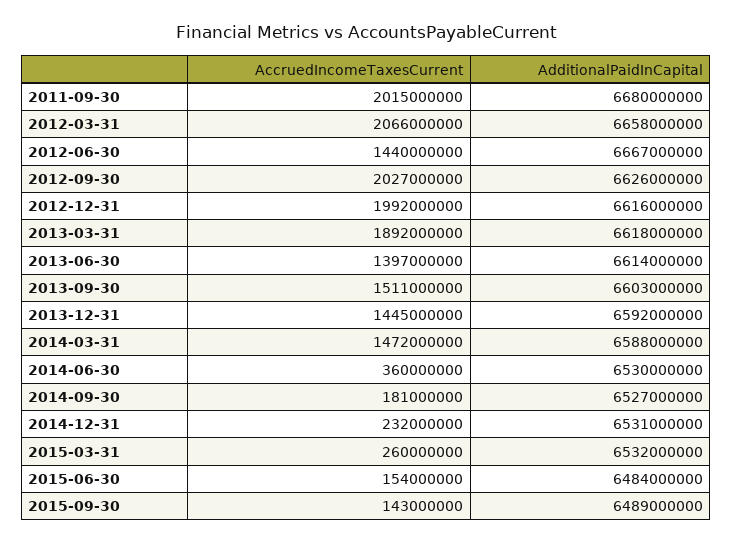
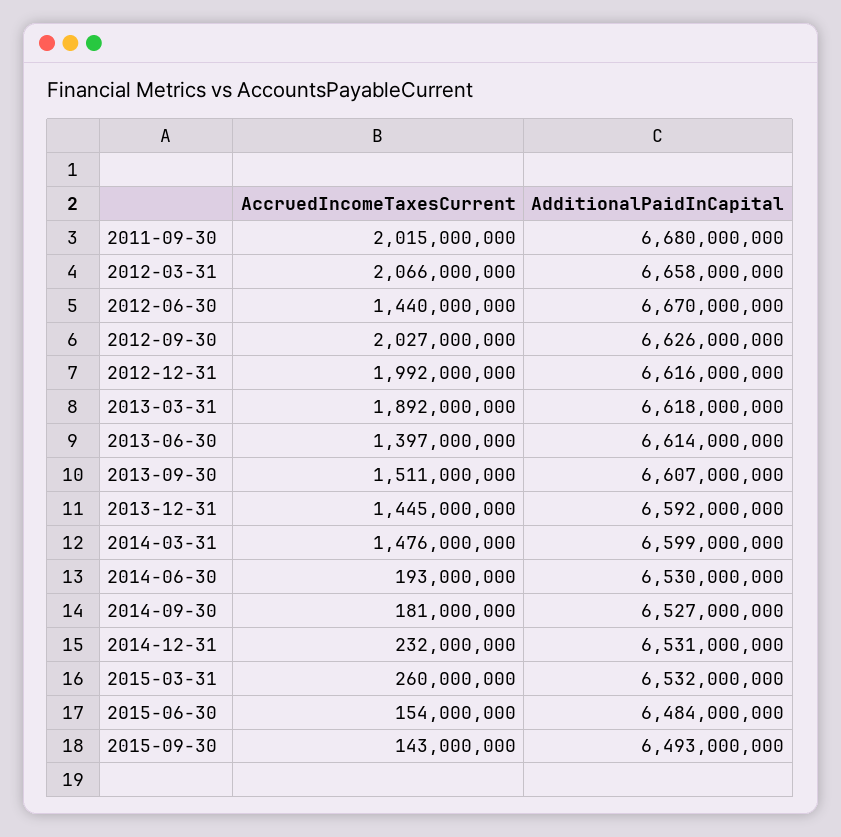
  {
    "AccruedIncomeTaxesCurrent": {
      "2011-09-30": 2015000000,
      "2012-03-31": 2066000000,
      "2012-06-30": 1440000000,
      "2012-09-30": 2027000000,
      "2012-12-31": 1992000000,
      "2013-03-31": 1892000000,
      "2013-06-30": 1397000000,
      "2013-09-30": 1511000000,
      "2013-12-31": 1445000000,
-     "2014-03-31": 1472000000,
+     "2014-03-31": 1476000000,
-     "2014-06-30": 360000000,
+     "2014-06-30": 193000000,
      "2014-09-30": 181000000,
      "2014-12-31": 232000000,
      "2015-03-31": 260000000,
      "2015-06-30": 154000000,
      "2015-09-30": 143000000
    },
    "AdditionalPaidInCapital": {
      "2011-09-30": 6680000000,
      "2012-03-31": 6658000000,
-     "2012-06-30": 6667000000,
+     "2012-06-30": 6670000000,
      "2012-09-30": 6626000000,
      "2012-12-31": 6616000000,
      "2013-03-31": 6618000000,
      "2013-06-30": 6614000000,
-     "2013-09-30": 6603000000,
+     "2013-09-30": 6607000000,
      "2013-12-31": 6592000000,
-     "2014-03-31": 6588000000,
+     "2014-03-31": 6599000000,
      "2014-06-30": 6530000000,
      "2014-09-30": 6527000000,
      "2014-12-31": 6531000000,
      "2015-03-31": 6532000000,
      "2015-06-30": 6484000000,
-     "2015-09-30": 6489000000
+     "2015-09-30": 6493000000
    }
  }

